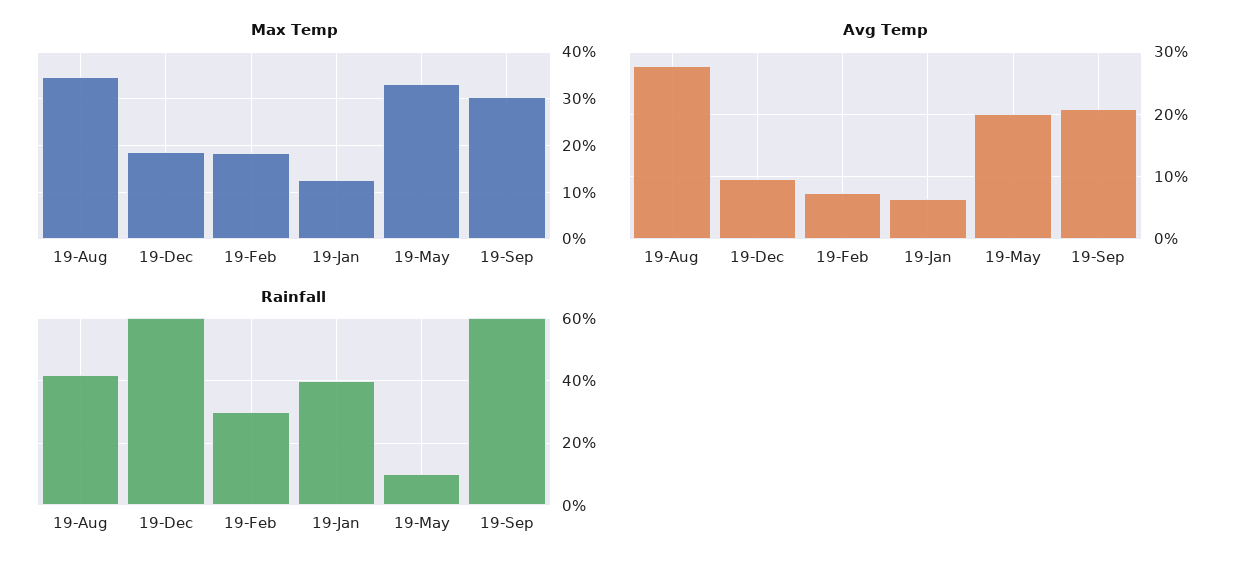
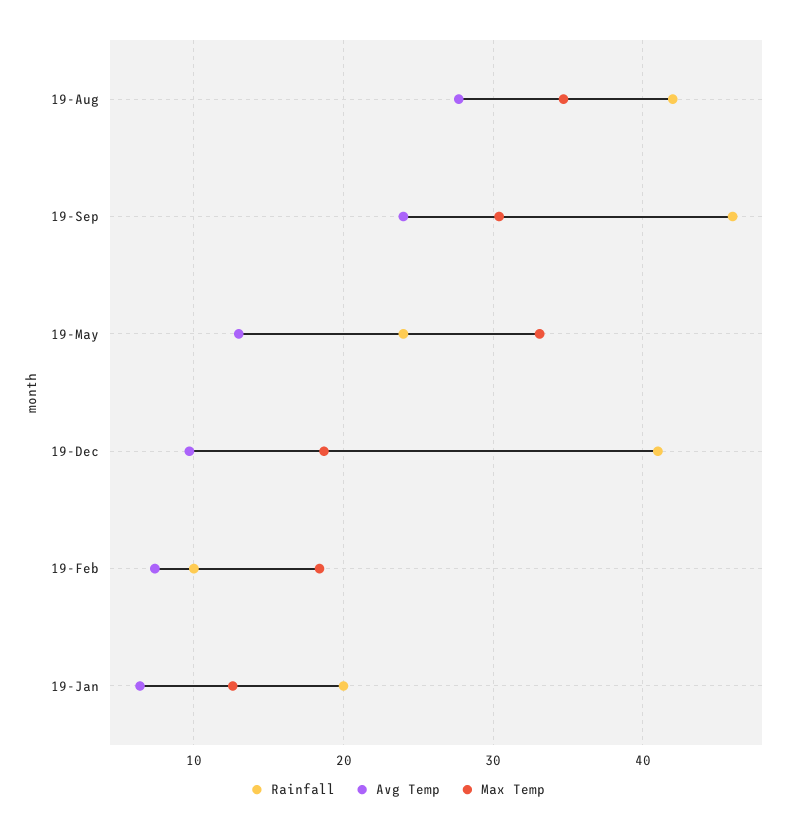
  {
    "Max Temp": {
      "19-Aug": 35,
      "19-Dec": 19,
      "19-Feb": 18,
      "19-Jan": 13,
      "19-May": 33,
      "19-Sep": 30
    },
    "Avg Temp": {
      "19-Aug": 28,
      "19-Dec": 10,
      "19-Feb": 7,
      "19-Jan": 6,
-     "19-May": 20,
+     "19-May": 13,
-     "19-Sep": 21
+     "19-Sep": 24
    },
    "Rainfall": {
      "19-Aug": 42,
-     "19-Dec": 60,
+     "19-Dec": 41,
-     "19-Feb": 30,
+     "19-Feb": 10,
-     "19-Jan": 40,
+     "19-Jan": 20,
-     "19-May": 10,
+     "19-May": 24,
-     "19-Sep": 60
+     "19-Sep": 46
    }
  }

